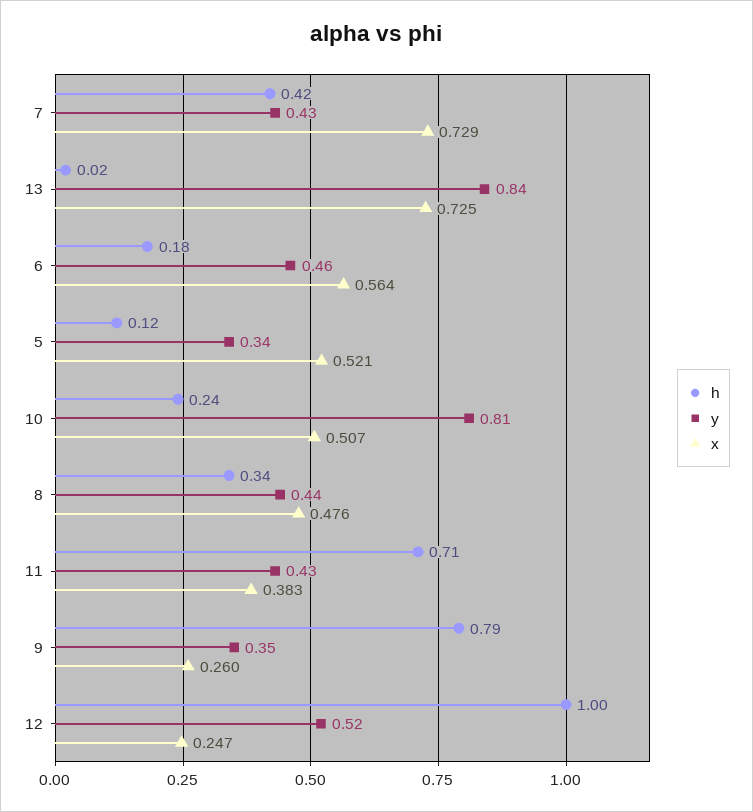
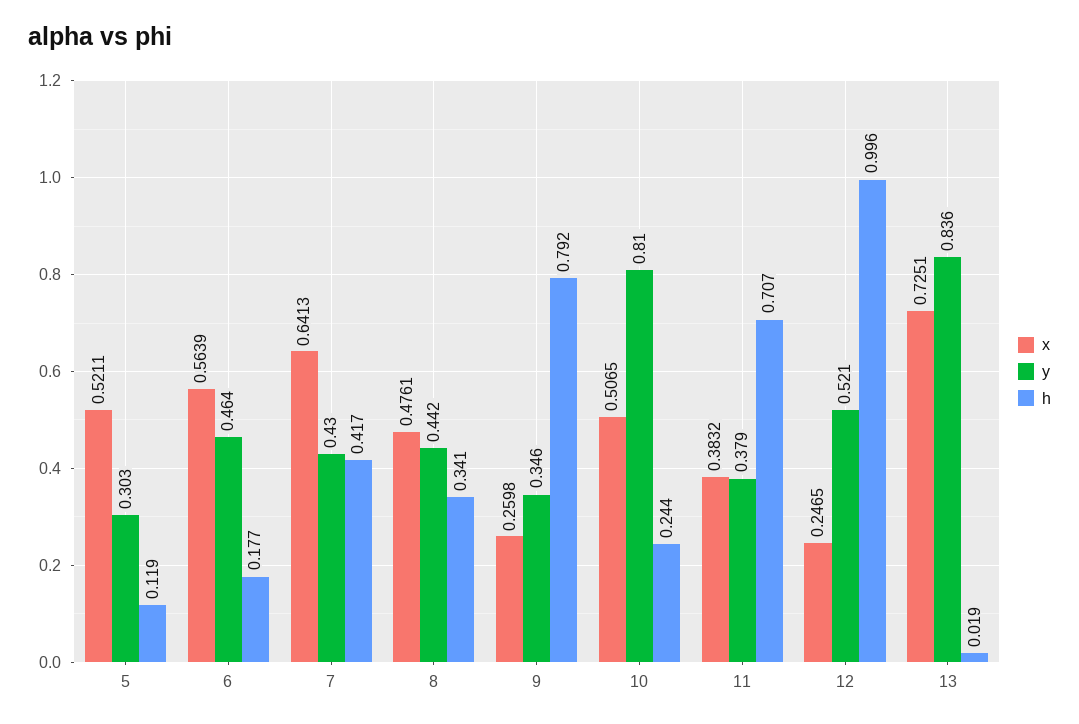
  {
    "h": {
      "7": 0.417,
      "13": 0.019,
      "6": 0.177,
      "5": 0.119,
      "10": 0.244,
      "8": 0.341,
      "11": 0.707,
      "9": 0.792,
      "12": 0.996
    },
    "y": {
      "7": 0.43,
      "13": 0.836,
      "6": 0.464,
-     "5": 0.34,
+     "5": 0.303,
      "10": 0.81,
      "8": 0.442,
-     "11": 0.43,
+     "11": 0.379,
      "9": 0.346,
      "12": 0.521
    },
    "x": {
-     "7": 0.729,
+     "7": 0.6413,
      "13": 0.7251,
      "6": 0.5639,
      "5": 0.5211,
      "10": 0.5065,
      "8": 0.4761,
      "11": 0.3832,
      "9": 0.2598,
      "12": 0.2465
    }
  }

